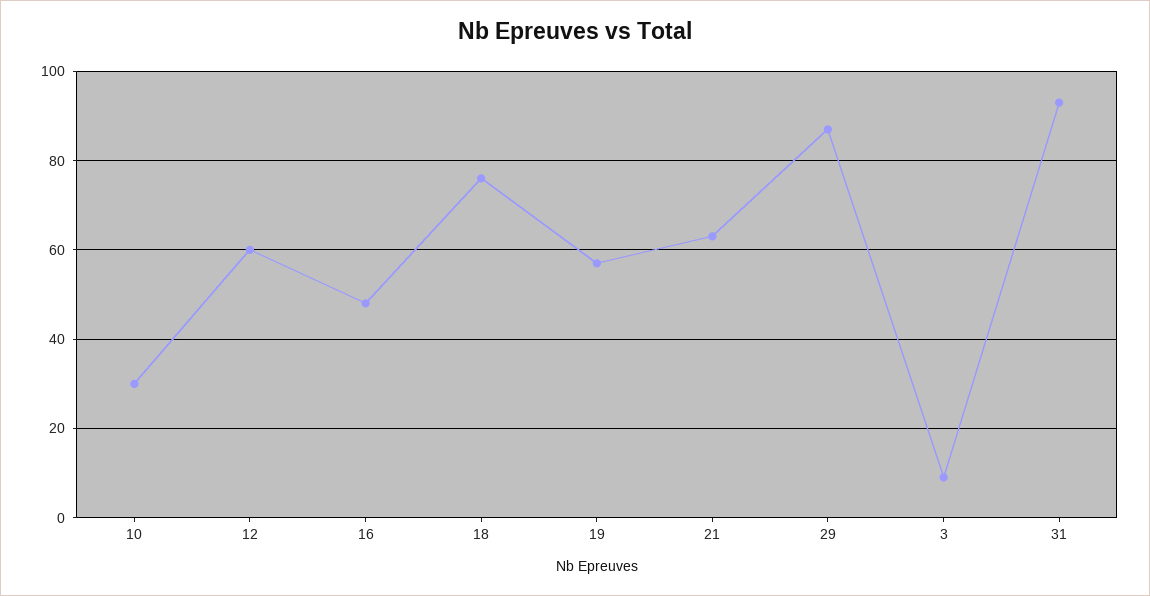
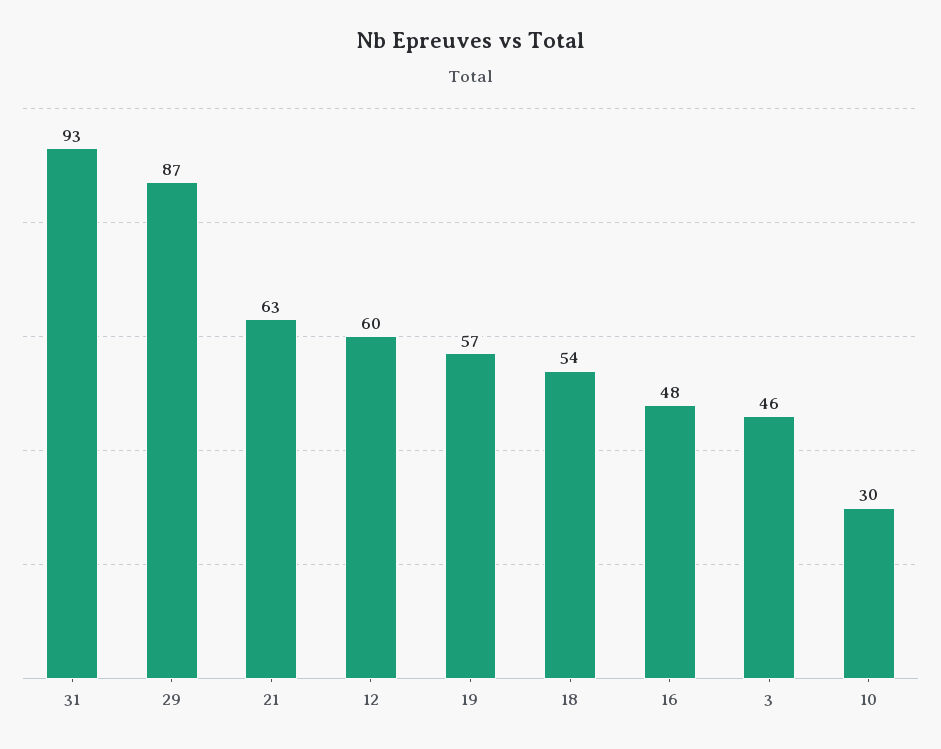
  {
    "10": 30,
    "12": 60,
    "16": 48,
-   "18": 75,
+   "18": 54,
    "19": 57,
    "21": 63,
    "29": 87,
-   "3": 10,
+   "3": 46,
    "31": 93
  }

